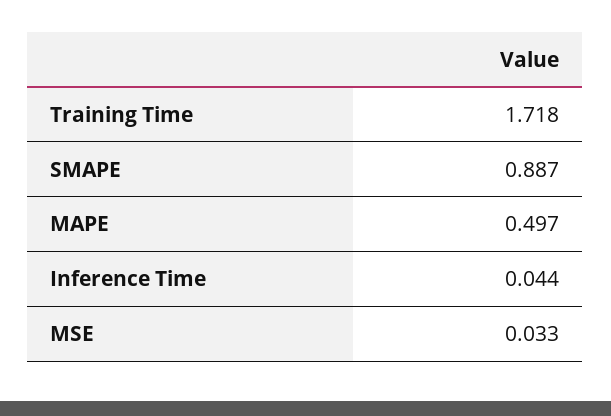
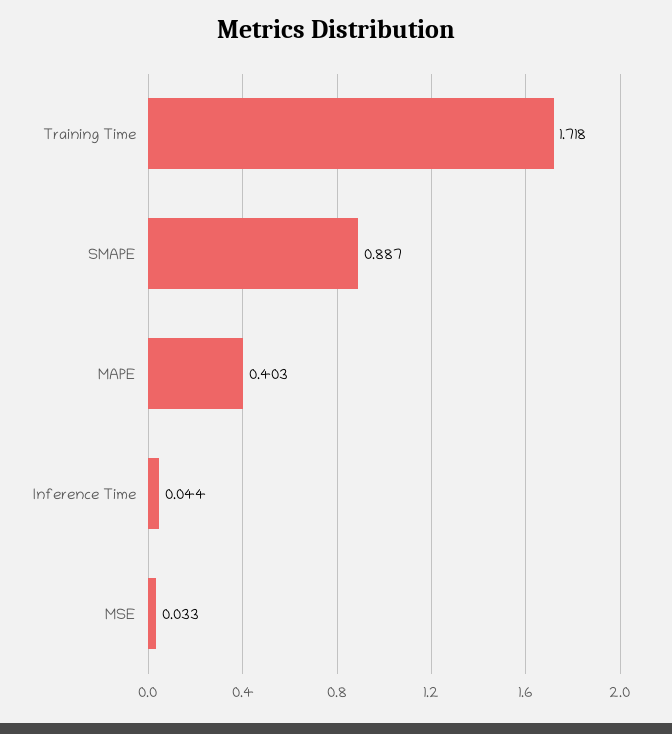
  {
    "Training Time": 1.718,
    "SMAPE": 0.887,
-   "MAPE": 0.497,
+   "MAPE": 0.403,
    "Inference Time": 0.044,
    "MSE": 0.033
  }

